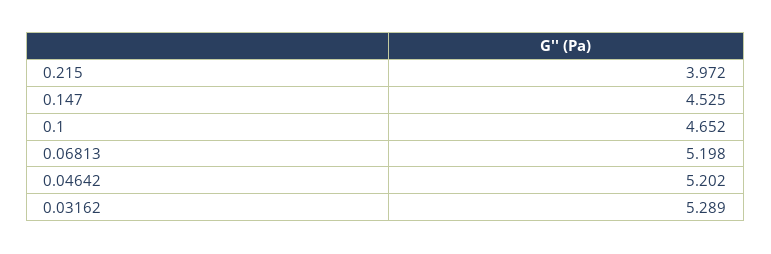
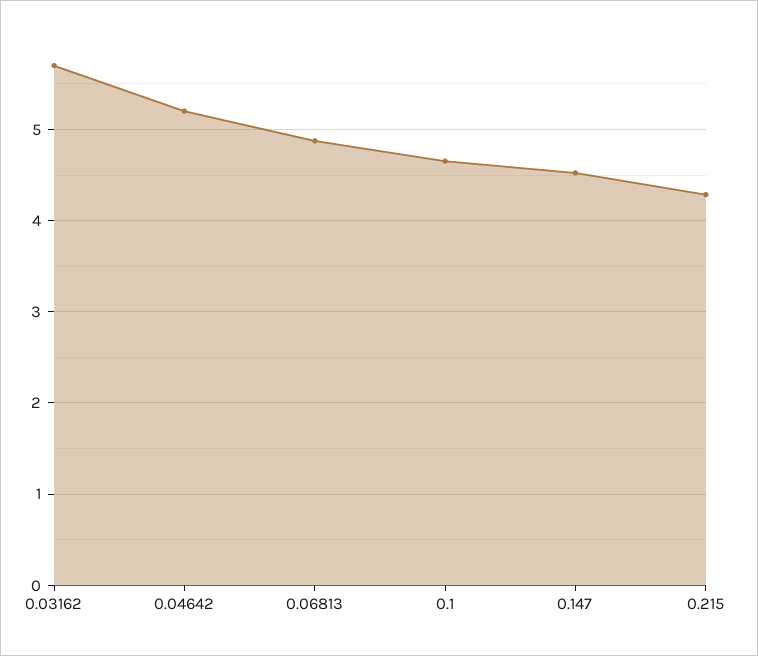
  {
-   "0.215": 3.972,
+   "0.215": 4.3,
    "0.147": 4.525,
    "0.1": 4.652,
-   "0.06813": 5.198,
+   "0.06813": 4.9,
    "0.04642": 5.202,
-   "0.03162": 5.289
+   "0.03162": 5.7
  }

